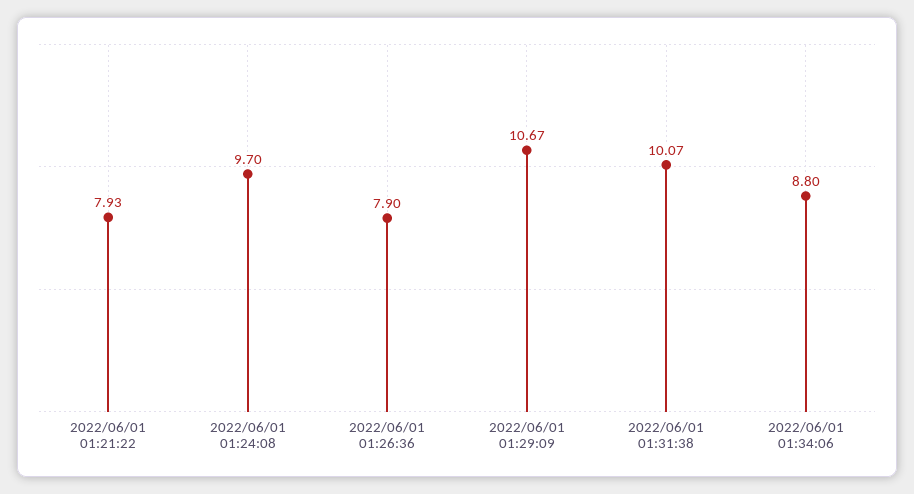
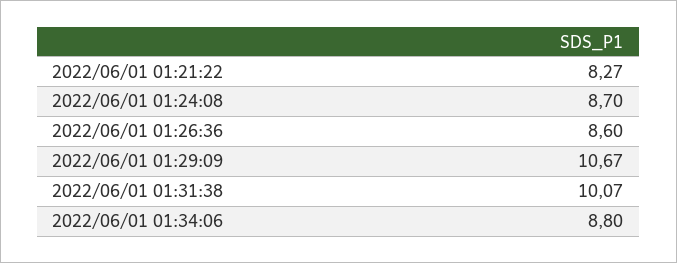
  {
-   "2022/06/01 01:21:22": 7.93,
+   "2022/06/01 01:21:22": 8.27,
-   "2022/06/01 01:24:08": 9.7,
+   "2022/06/01 01:24:08": 8.7,
-   "2022/06/01 01:26:36": 7.9,
+   "2022/06/01 01:26:36": 8.6,
    "2022/06/01 01:29:09": 10.67,
    "2022/06/01 01:31:38": 10.07,
    "2022/06/01 01:34:06": 8.8
  }

